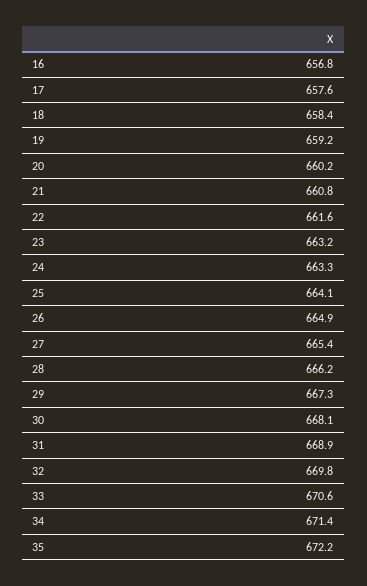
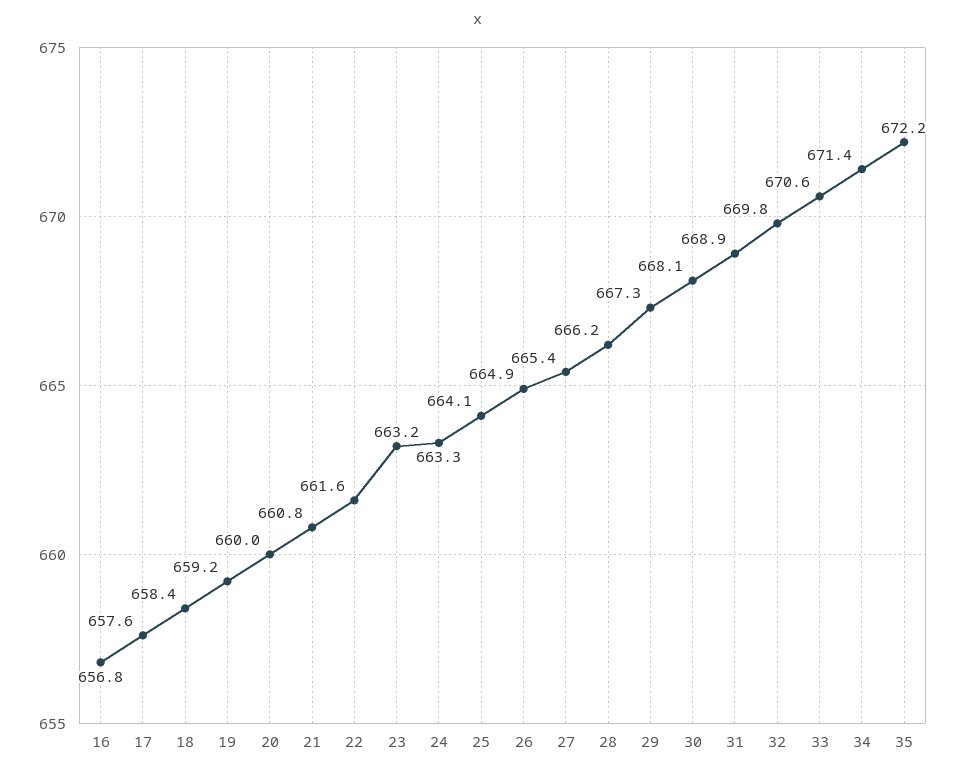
  {
    "16": 656.8,
    "17": 657.6,
    "18": 658.4,
    "19": 659.2,
-   "20": 660.2,
+   "20": 660,
    "21": 660.8,
    "22": 661.6,
    "23": 663.2,
    "24": 663.3,
    "25": 664.1,
    "26": 664.9,
    "27": 665.4,
    "28": 666.2,
    "29": 667.3,
    "30": 668.1,
    "31": 668.9,
    "32": 669.8,
    "33": 670.6,
    "34": 671.4,
    "35": 672.2
  }

